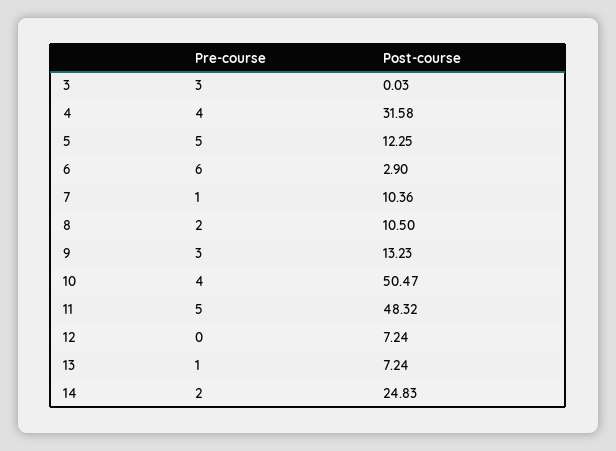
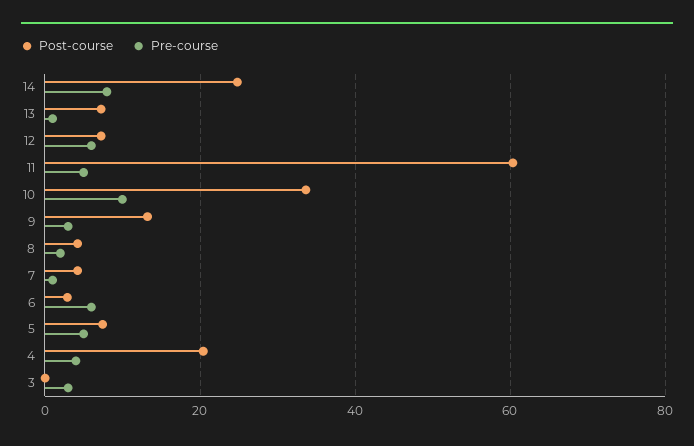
  {
    "Pre-course": {
      "3": 3,
      "4": 4,
      "5": 5,
      "6": 6,
      "7": 1,
      "8": 2,
      "9": 3,
-     "10": 4,
+     "10": 10,
      "11": 5,
-     "12": 0,
+     "12": 6,
      "13": 1,
-     "14": 2
+     "14": 8
    },
    "Post-course": {
      "3": 0.03,
-     "4": 31.58,
+     "4": 20,
-     "5": 12.25,
+     "5": 8,
      "6": 2.9,
-     "7": 10.36,
+     "7": 4,
-     "8": 10.5,
+     "8": 4,
      "9": 13.23,
-     "10": 50.47,
+     "10": 34,
-     "11": 48.32,
+     "11": 60,
      "12": 7.24,
      "13": 7.24,
      "14": 24.83
    }
  }

